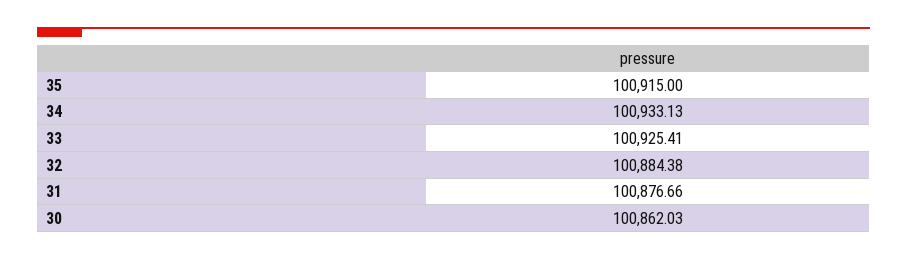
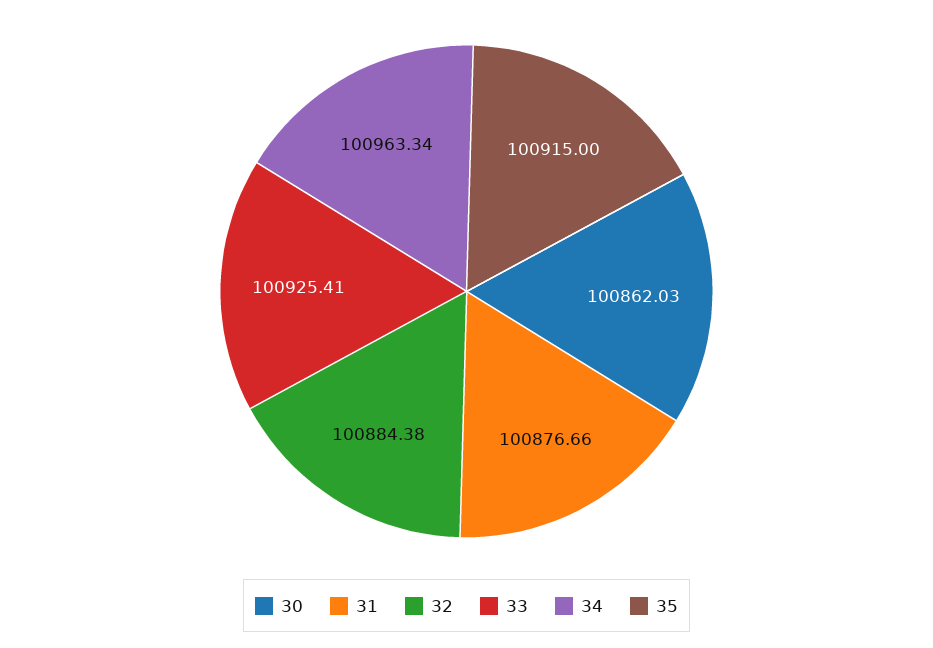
  {
    "35": 100915,
-   "34": 100933.13,
+   "34": 100963.34,
    "33": 100925.41,
    "32": 100884.38,
    "31": 100876.66,
    "30": 100862.03
  }

